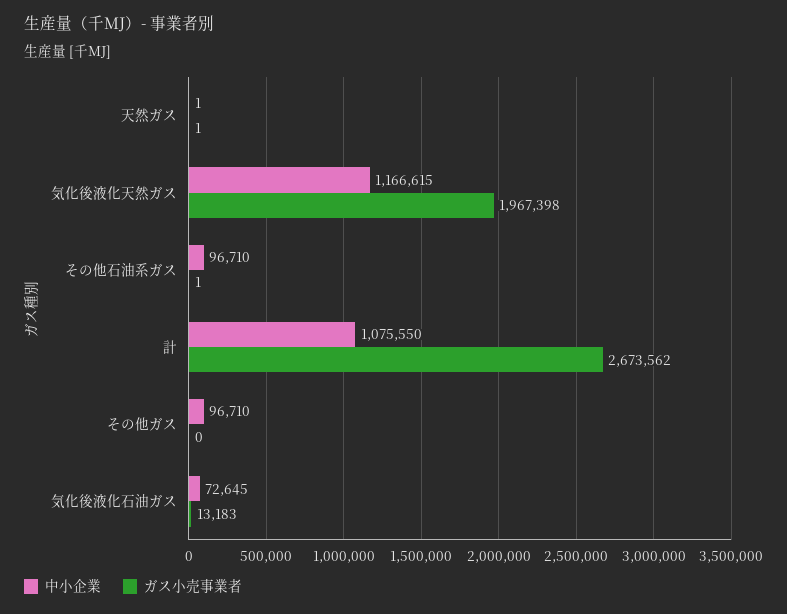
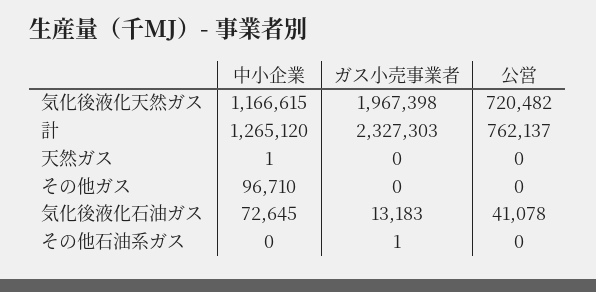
  {
    "中小企業": {
      "天然ガス": 1,
      "気化後液化天然ガス": 1166615,
-     "その他石油系ガス": 96710,
+     "その他石油系ガス": 0,
-     "計": 1075550,
+     "計": 1265120,
      "その他ガス": 96710,
      "気化後液化石油ガス": 72645
    },
    "ガス小売事業者": {
-     "天然ガス": 1,
+     "天然ガス": 0,
      "気化後液化天然ガス": 1967398,
      "その他石油系ガス": 1,
-     "計": 2673562,
+     "計": 2327303,
      "その他ガス": 0,
      "気化後液化石油ガス": 13183
-   }
+   },
+   "公営": {
+     "気化後液化天然ガス": 720482,
+     "計": 762137,
+     "天然ガス": 0,
+     "その他ガス": 0,
+     "気化後液化石油ガス": 41078,
+     "その他石油系ガス": 0
+   }
  }

